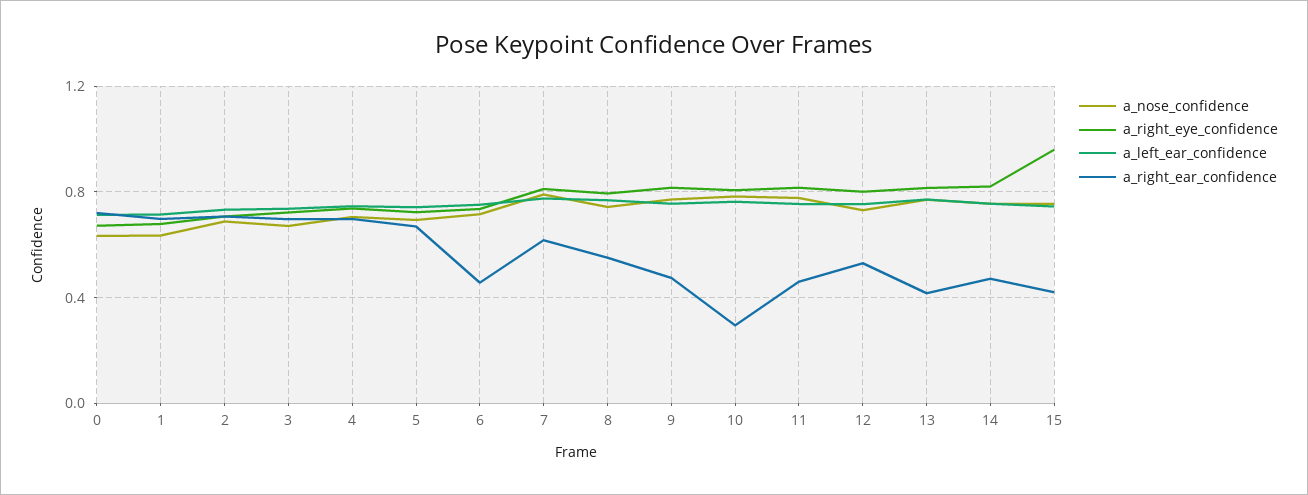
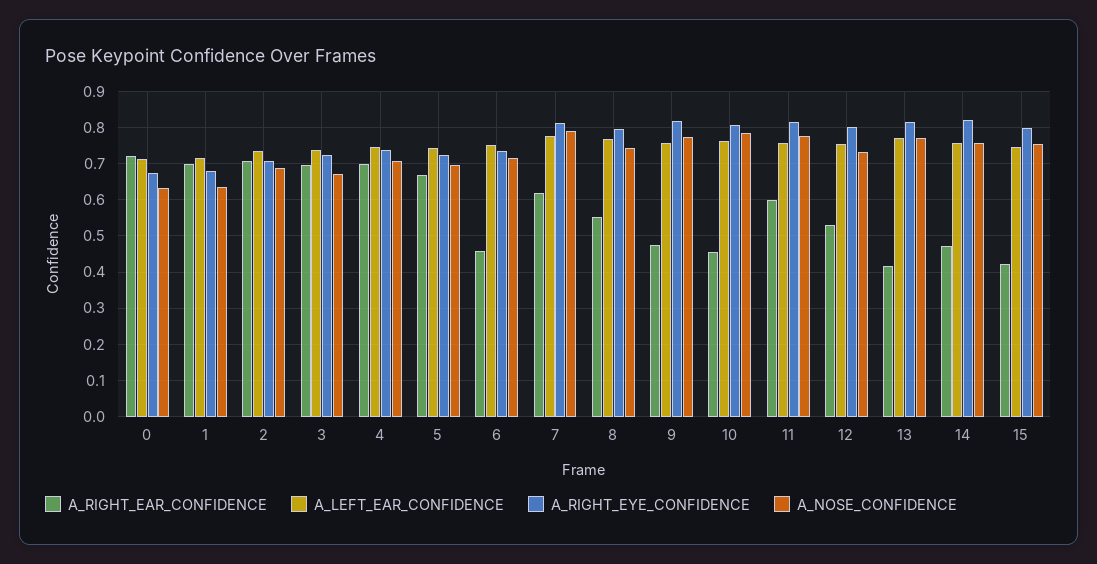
  {
    "a_nose_confidence": {
      "0": 0.64,
      "1": 0.64,
      "2": 0.68,
      "3": 0.68,
      "4": 0.7,
      "5": 0.7,
      "6": 0.72,
      "7": 0.8,
      "8": 0.74,
      "9": 0.78,
      "10": 0.78,
      "11": 0.78,
      "12": 0.74,
      "13": 0.78,
      "14": 0.76,
      "15": 0.76
    },
    "a_right_eye_confidence": {
      "0": 0.68,
      "1": 0.68,
      "2": 0.7,
      "3": 0.72,
      "4": 0.74,
      "5": 0.72,
      "6": 0.74,
      "7": 0.82,
      "8": 0.8,
      "9": 0.82,
      "10": 0.8,
      "11": 0.82,
      "12": 0.8,
      "13": 0.82,
      "14": 0.82,
-     "15": 0.95
+     "15": 0.8
    },
    "a_left_ear_confidence": {
      "0": 0.72,
      "1": 0.72,
      "2": 0.74,
      "3": 0.74,
      "4": 0.74,
      "5": 0.74,
      "6": 0.76,
      "7": 0.78,
      "8": 0.76,
      "9": 0.76,
      "10": 0.76,
      "11": 0.76,
      "12": 0.76,
      "13": 0.78,
      "14": 0.76,
      "15": 0.74
    },
    "a_right_ear_confidence": {
      "0": 0.72,
      "1": 0.7,
      "2": 0.7,
      "3": 0.7,
      "4": 0.7,
      "5": 0.66,
      "6": 0.46,
      "7": 0.62,
      "8": 0.56,
      "9": 0.48,
-     "10": 0.3,
+     "10": 0.46,
-     "11": 0.45,
+     "11": 0.6,
      "12": 0.54,
      "13": 0.42,
      "14": 0.48,
      "15": 0.42
    }
  }

